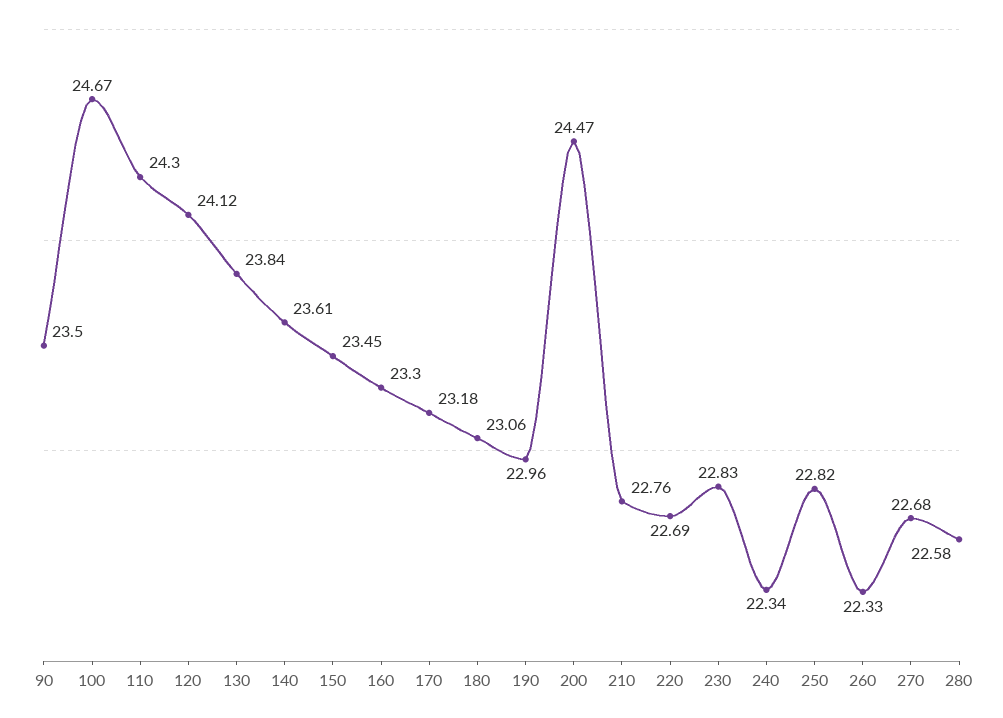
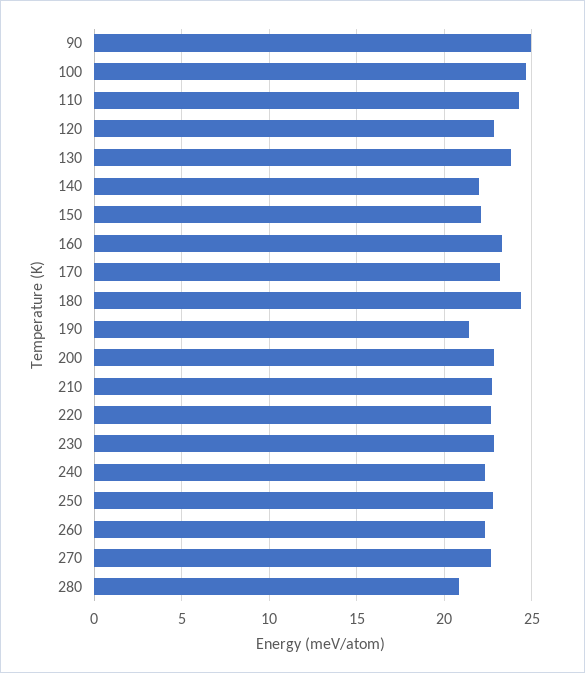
  {
-   "90": 23.5,
+   "90": 25,
    "100": 24.67,
    "110": 24.3,
-   "120": 24.12,
+   "120": 23,
    "130": 23.84,
-   "140": 23.61,
+   "140": 22,
-   "150": 23.45,
+   "150": 22,
    "160": 23.3,
    "170": 23.18,
-   "180": 23.06,
+   "180": 24.5,
-   "190": 22.96,
+   "190": 21.5,
-   "200": 24.47,
+   "200": 23,
    "210": 22.76,
    "220": 22.69,
    "230": 22.83,
    "240": 22.34,
    "250": 22.82,
    "260": 22.33,
    "270": 22.68,
-   "280": 22.58
+   "280": 21
  }

